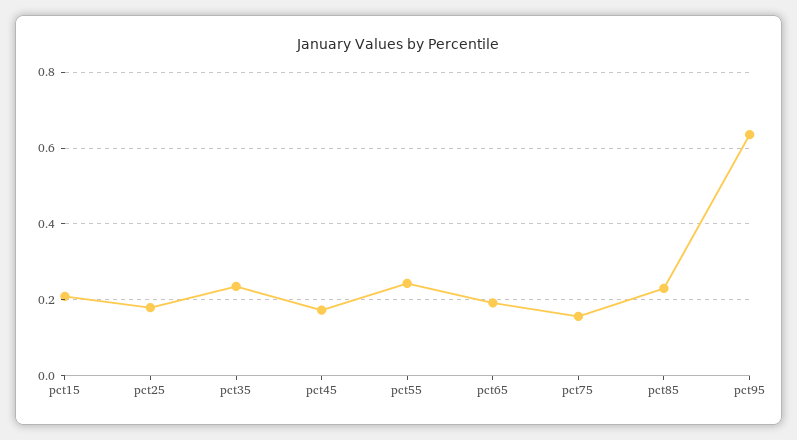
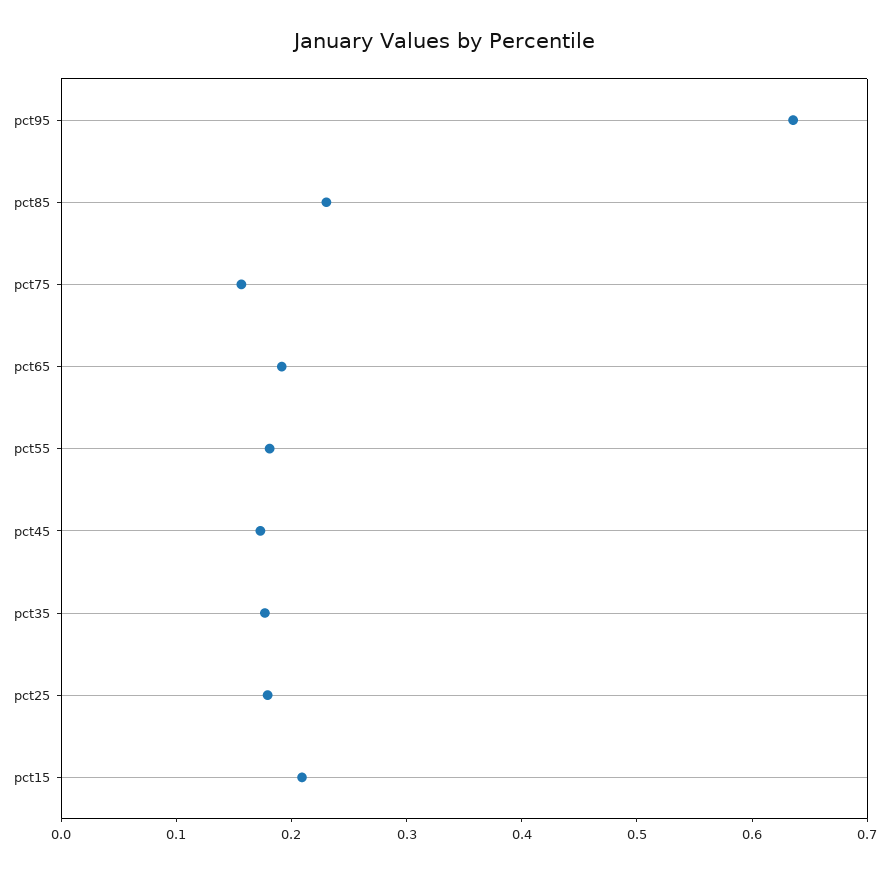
  {
    "pct15": 0.2,
    "pct25": 0.18,
-   "pct35": 0.24,
+   "pct35": 0.18,
    "pct45": 0.18,
-   "pct55": 0.24,
+   "pct55": 0.18,
    "pct65": 0.2,
    "pct75": 0.16,
    "pct85": 0.24,
    "pct95": 0.64
  }

